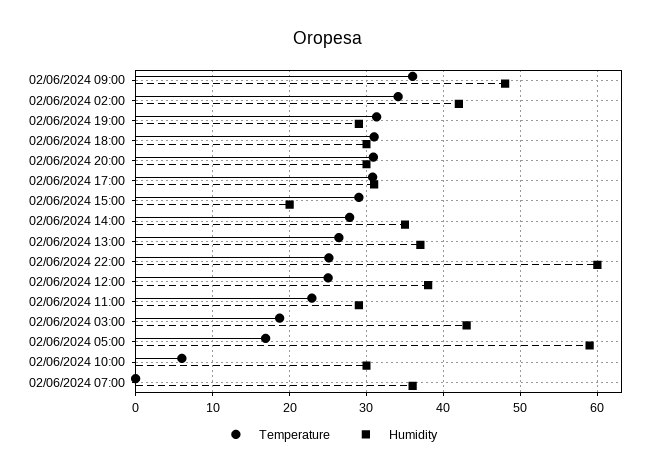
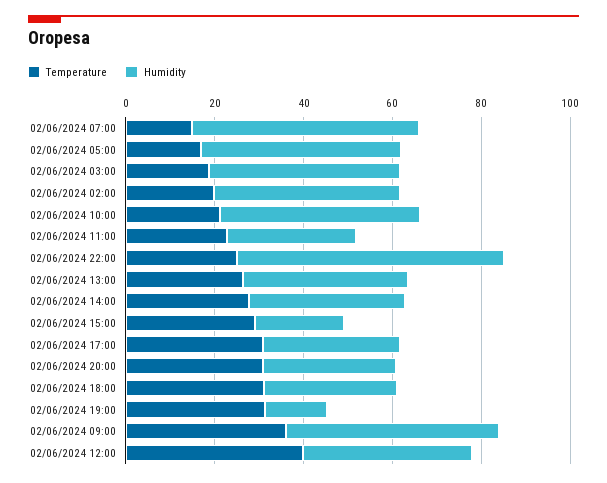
  {
    "Temperature": {
      "02/06/2024 09:00": 36,
-     "02/06/2024 02:00": 34,
+     "02/06/2024 02:00": 20,
      "02/06/2024 19:00": 31,
      "02/06/2024 18:00": 31,
      "02/06/2024 20:00": 31,
      "02/06/2024 17:00": 31,
      "02/06/2024 15:00": 29,
      "02/06/2024 14:00": 28,
      "02/06/2024 13:00": 26,
      "02/06/2024 22:00": 25,
-     "02/06/2024 12:00": 25,
+     "02/06/2024 12:00": 40,
      "02/06/2024 11:00": 23,
      "02/06/2024 03:00": 19,
      "02/06/2024 05:00": 17,
-     "02/06/2024 10:00": 6,
+     "02/06/2024 10:00": 20,
-     "02/06/2024 07:00": 0
+     "02/06/2024 07:00": 15
    },
    "Humidity": {
      "02/06/2024 09:00": 48,
      "02/06/2024 02:00": 42,
-     "02/06/2024 19:00": 29,
+     "02/06/2024 19:00": 15,
      "02/06/2024 18:00": 30,
      "02/06/2024 20:00": 30,
      "02/06/2024 17:00": 31,
      "02/06/2024 15:00": 20,
      "02/06/2024 14:00": 35,
      "02/06/2024 13:00": 37,
      "02/06/2024 22:00": 60,
      "02/06/2024 12:00": 38,
      "02/06/2024 11:00": 29,
      "02/06/2024 03:00": 43,
-     "02/06/2024 05:00": 59,
+     "02/06/2024 05:00": 45,
-     "02/06/2024 10:00": 30,
+     "02/06/2024 10:00": 45,
-     "02/06/2024 07:00": 36
+     "02/06/2024 07:00": 50
    }
  }

